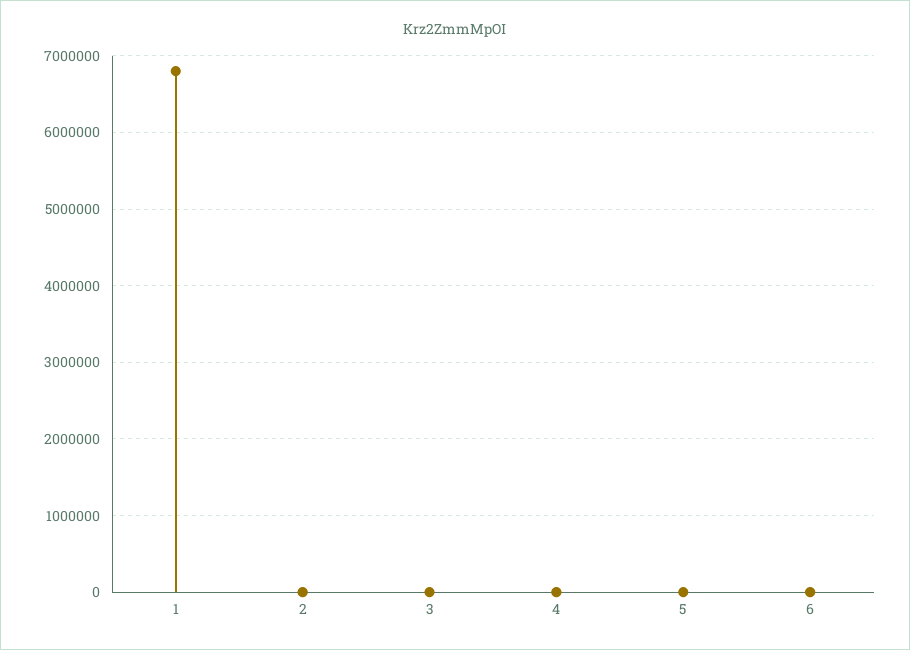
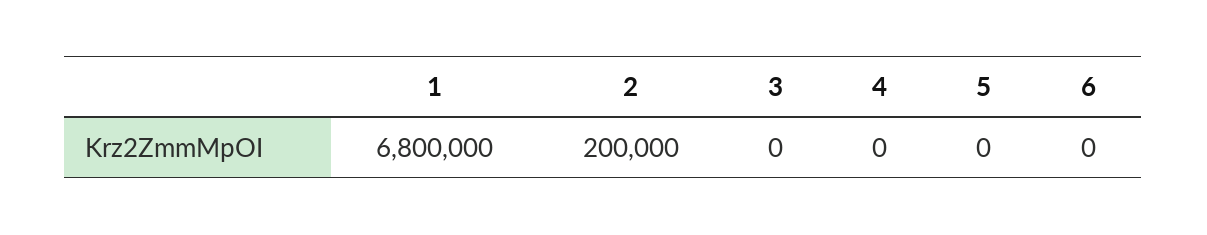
  {
    "1": 6800000,
-   "2": 0,
+   "2": 200000,
    "3": 0,
    "4": 0,
    "5": 0,
    "6": 0
  }

